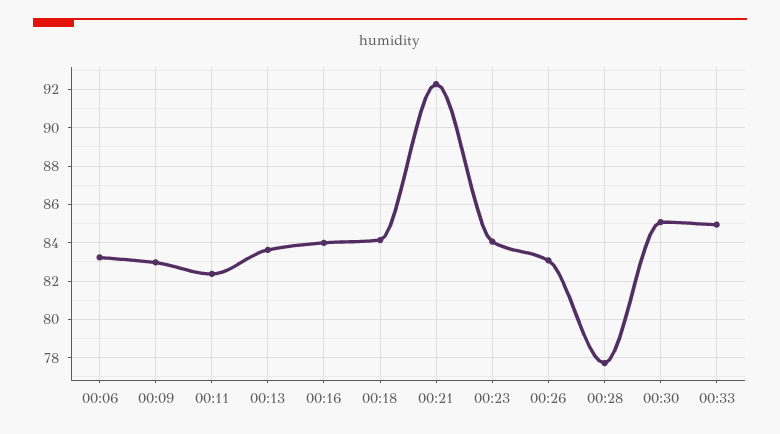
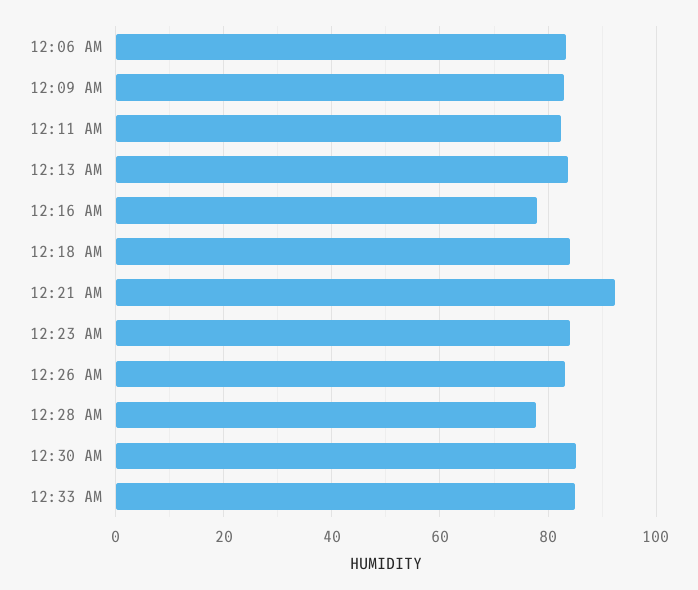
  {
    "00:06": 83,
    "00:09": 83,
    "00:11": 82.5,
    "00:13": 83.5,
-   "00:16": 84,
+   "00:16": 78,
    "00:18": 84,
    "00:21": 92.5,
    "00:23": 84,
    "00:26": 83,
    "00:28": 77.5,
    "00:30": 85,
    "00:33": 85
  }

